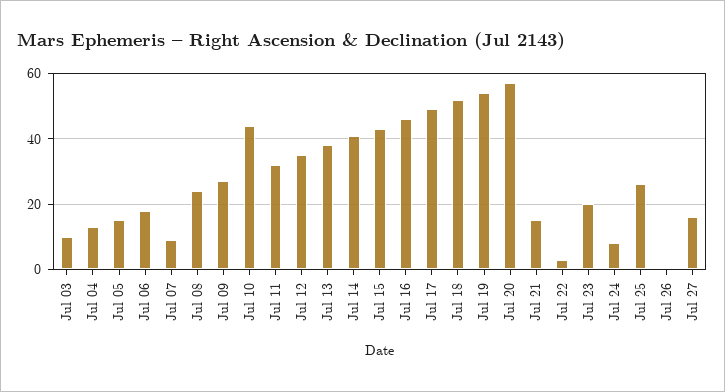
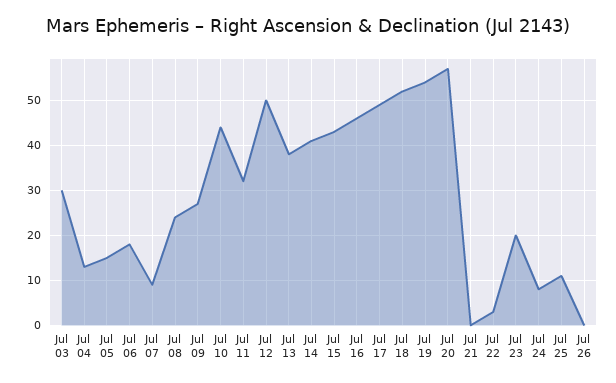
  {
-   "Jul 03": 10,
+   "Jul 03": 30,
    "Jul 04": 15,
    "Jul 05": 15,
    "Jul 06": 20,
    "Jul 07": 10,
    "Jul 08": 25,
    "Jul 09": 25,
    "Jul 10": 45,
    "Jul 11": 30,
-   "Jul 12": 35,
+   "Jul 12": 50,
    "Jul 13": 40,
    "Jul 14": 40,
    "Jul 15": 45,
    "Jul 16": 45,
    "Jul 17": 50,
    "Jul 18": 50,
    "Jul 19": 55,
    "Jul 20": 55,
-   "Jul 21": 15,
+   "Jul 21": 0,
    "Jul 22": 5,
    "Jul 23": 20,
    "Jul 24": 10,
-   "Jul 25": 25,
+   "Jul 25": 10,
-   "Jul 26": 0,
+   "Jul 26": 0
-   "Jul 27": 15
  }

